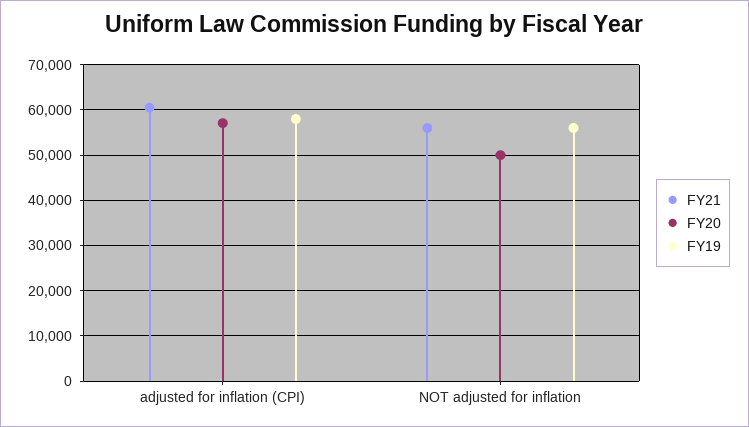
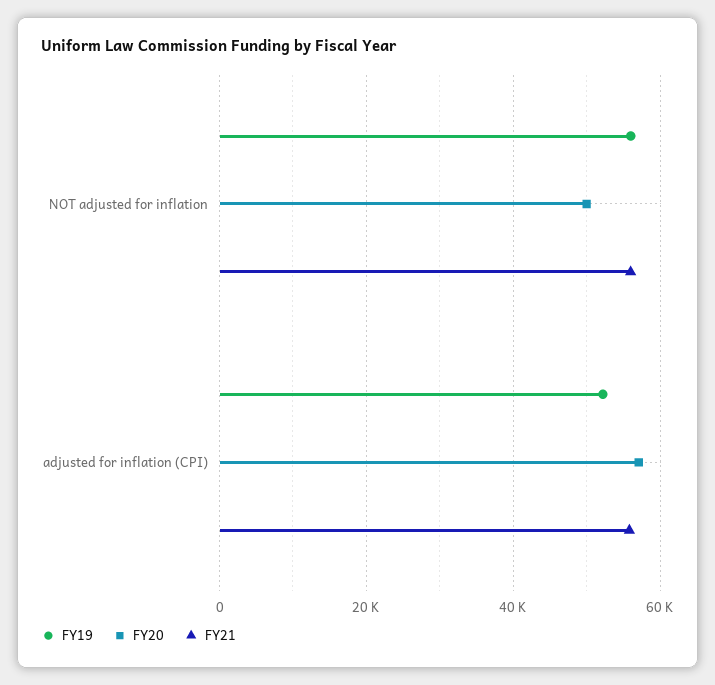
  {
    "FY21": {
-     "adjusted for inflation (CPI)": 60000,
+     "adjusted for inflation (CPI)": 56000,
      "NOT adjusted for inflation": 56000
    },
    "FY20": {
      "adjusted for inflation (CPI)": 58000,
      "NOT adjusted for inflation": 50000
    },
    "FY19": {
-     "adjusted for inflation (CPI)": 58000,
+     "adjusted for inflation (CPI)": 52000,
      "NOT adjusted for inflation": 56000
    }
  }

